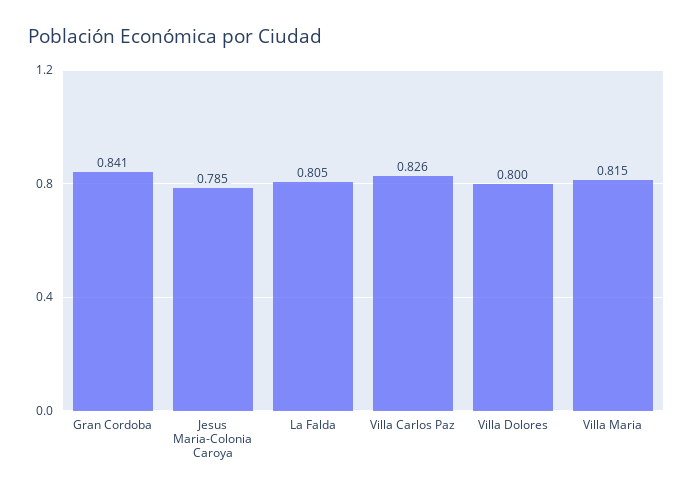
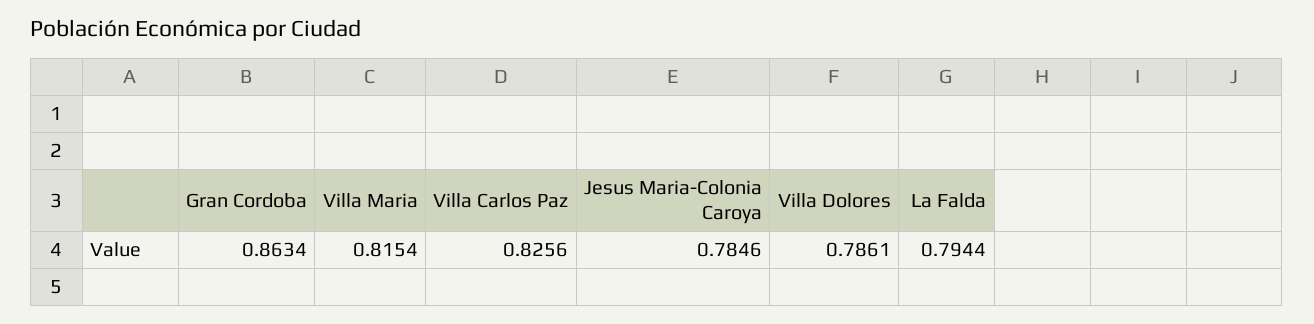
  {
-   "Gran Cordoba": 0.841,
+   "Gran Cordoba": 0.8634,
    "Jesus Maria-Colonia Caroya": 0.7846,
-   "La Falda": 0.805,
+   "La Falda": 0.7944,
    "Villa Carlos Paz": 0.8256,
-   "Villa Dolores": 0.8,
+   "Villa Dolores": 0.7861,
    "Villa Maria": 0.8154
  }

